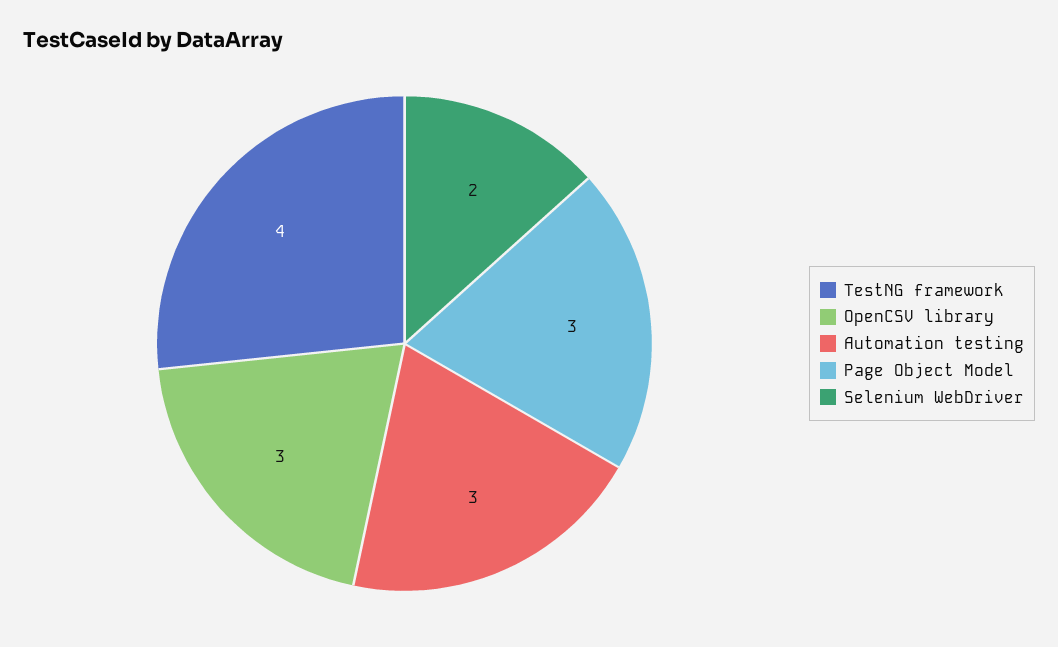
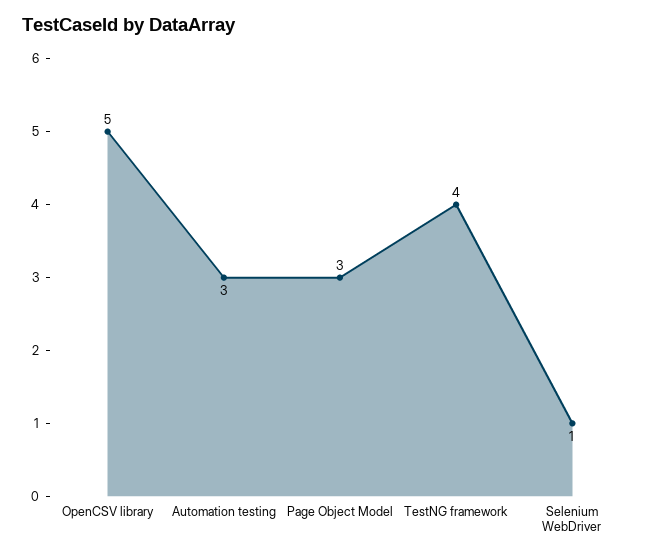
  {
    "TestNG framework": 4,
-   "OpenCSV library": 3,
+   "OpenCSV library": 5,
    "Automation testing": 3,
    "Page Object Model": 3,
-   "Selenium WebDriver": 2
+   "Selenium WebDriver": 1
  }

